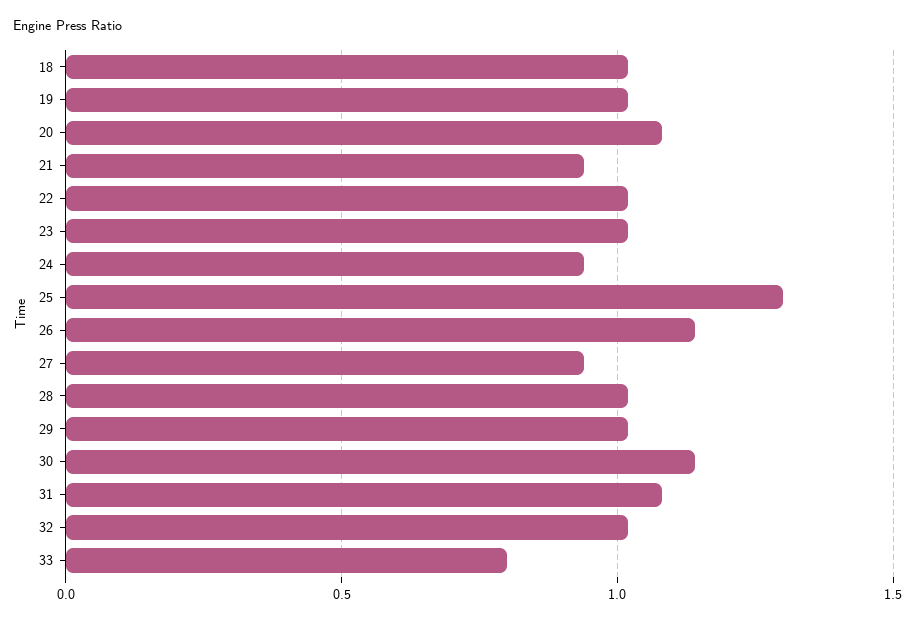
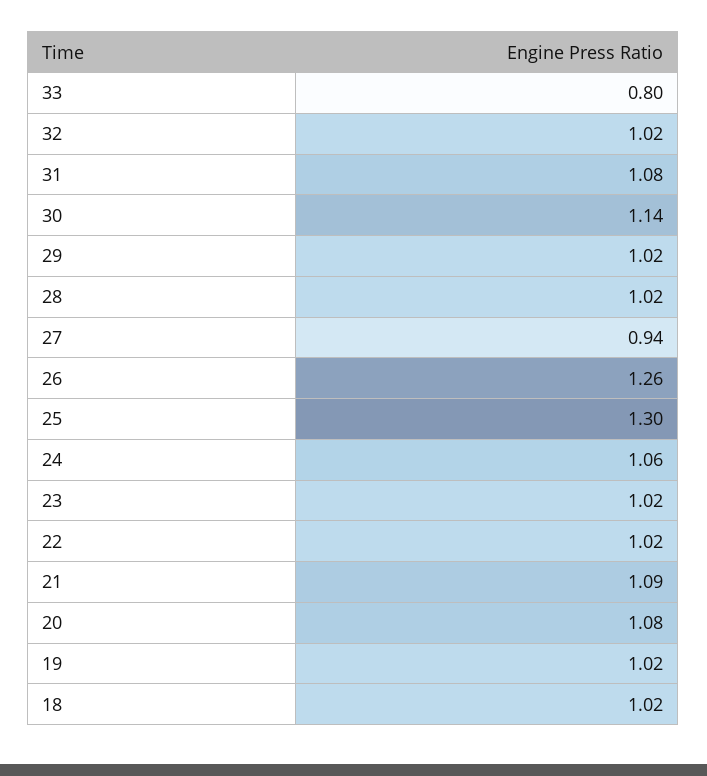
  {
    "18": 1.02,
    "19": 1.02,
    "20": 1.08,
-   "21": 0.95,
+   "21": 1.09,
    "22": 1.02,
    "23": 1.02,
-   "24": 0.95,
+   "24": 1.06,
    "25": 1.3,
-   "26": 1.15,
+   "26": 1.26,
    "27": 0.94,
    "28": 1.02,
    "29": 1.02,
    "30": 1.14,
    "31": 1.08,
    "32": 1.02,
    "33": 0.8
  }

